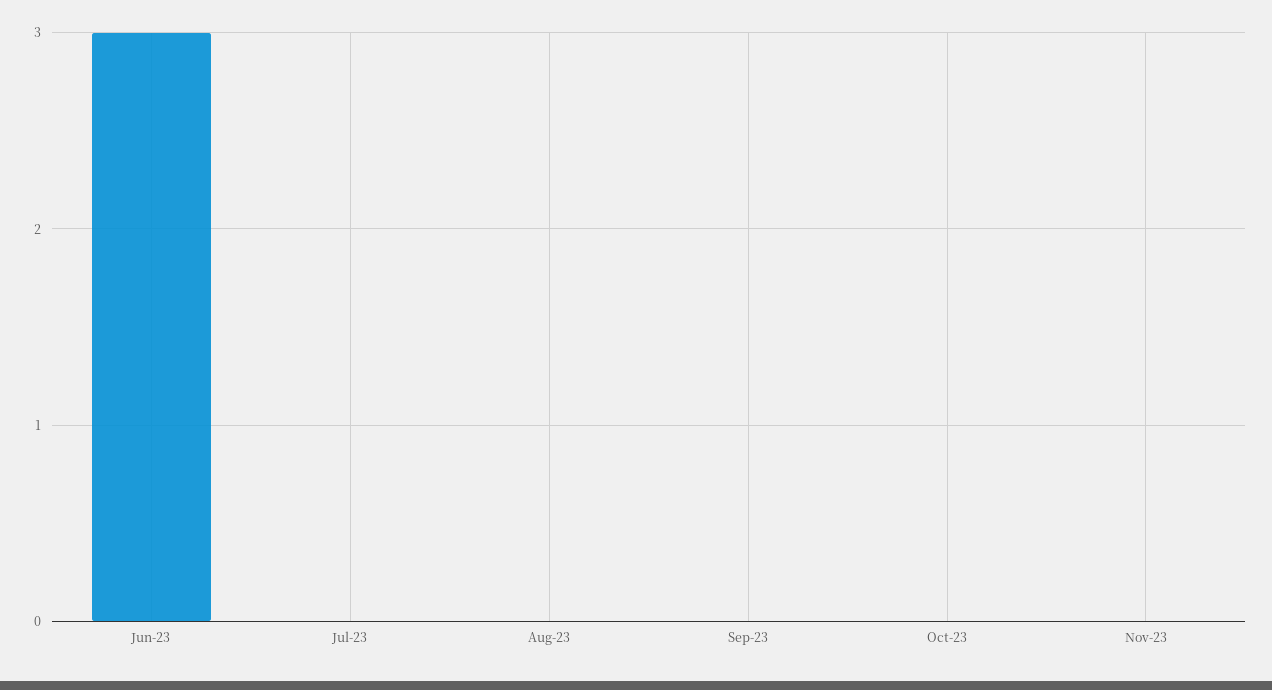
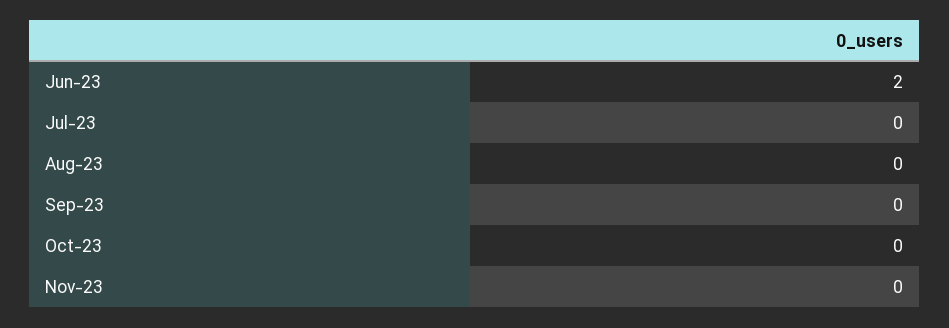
  {
-   "Jun-23": 3,
+   "Jun-23": 2,
    "Jul-23": 0,
    "Aug-23": 0,
    "Sep-23": 0,
    "Oct-23": 0,
    "Nov-23": 0
  }

